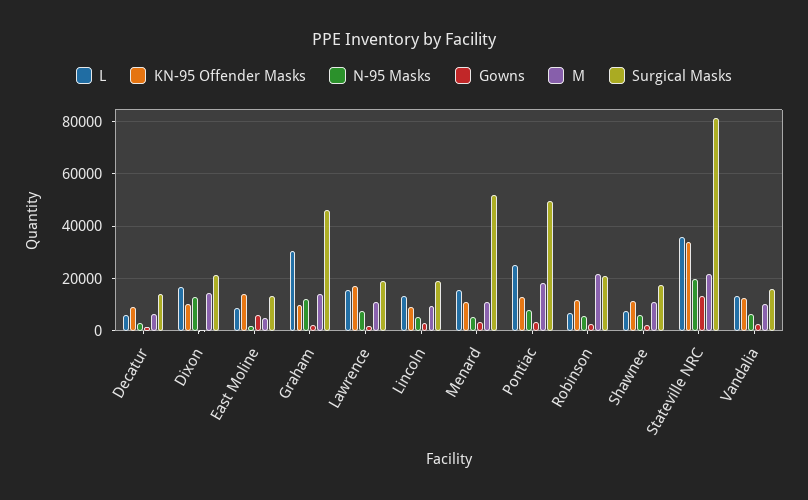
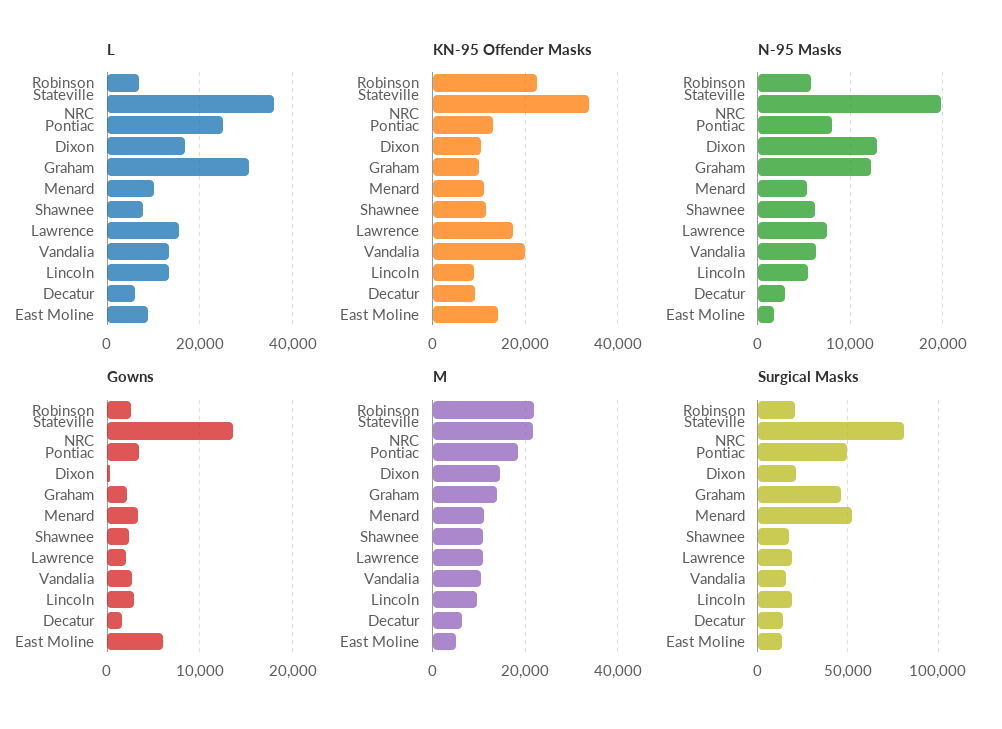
  {
    "L": {
      "Decatur": 6000,
      "Dixon": 16000,
      "East Moline": 8000,
      "Graham": 30000,
      "Lawrence": 16000,
      "Lincoln": 14000,
-     "Menard": 15000,
+     "Menard": 10000,
      "Pontiac": 26000,
      "Robinson": 6000,
      "Shawnee": 8000,
      "Stateville NRC": 36000,
      "Vandalia": 14000
    },
    "KN-95 Offender Masks": {
      "Decatur": 10000,
      "Dixon": 10000,
      "East Moline": 14000,
      "Graham": 10000,
      "Lawrence": 18000,
      "Lincoln": 10000,
      "Menard": 12000,
      "Pontiac": 14000,
-     "Robinson": 12500,
+     "Robinson": 22000,
      "Shawnee": 12000,
      "Stateville NRC": 34000,
-     "Vandalia": 12500
+     "Vandalia": 20000
    },
    "N-95 Masks": {
      "Decatur": 3000,
      "Dixon": 13000,
      "East Moline": 2000,
      "Graham": 12000,
      "Lawrence": 8000,
      "Lincoln": 5000,
      "Menard": 5000,
      "Pontiac": 8000,
      "Robinson": 6000,
      "Shawnee": 6000,
      "Stateville NRC": 20000,
      "Vandalia": 6000
    },
    "Gowns": {
      "Decatur": 2000,
      "Dixon": 0,
      "East Moline": 6000,
      "Graham": 2000,
      "Lawrence": 2000,
      "Lincoln": 3000,
      "Menard": 3000,
      "Pontiac": 3000,
      "Robinson": 3000,
      "Shawnee": 2000,
      "Stateville NRC": 14000,
      "Vandalia": 3000
    },
    "M": {
      "Decatur": 6000,
      "Dixon": 14000,
      "East Moline": 6000,
      "Graham": 14000,
      "Lawrence": 10000,
      "Lincoln": 10000,
      "Menard": 12000,
      "Pontiac": 18000,
      "Robinson": 22000,
      "Shawnee": 12000,
      "Stateville NRC": 22000,
      "Vandalia": 10000
    },
    "Surgical Masks": {
      "Decatur": 15000,
      "Dixon": 22500,
      "East Moline": 12500,
      "Graham": 45000,
      "Lawrence": 20000,
      "Lincoln": 20000,
      "Menard": 52500,
      "Pontiac": 50000,
      "Robinson": 20000,
      "Shawnee": 17500,
      "Stateville NRC": 80000,
      "Vandalia": 15000
    }
  }

